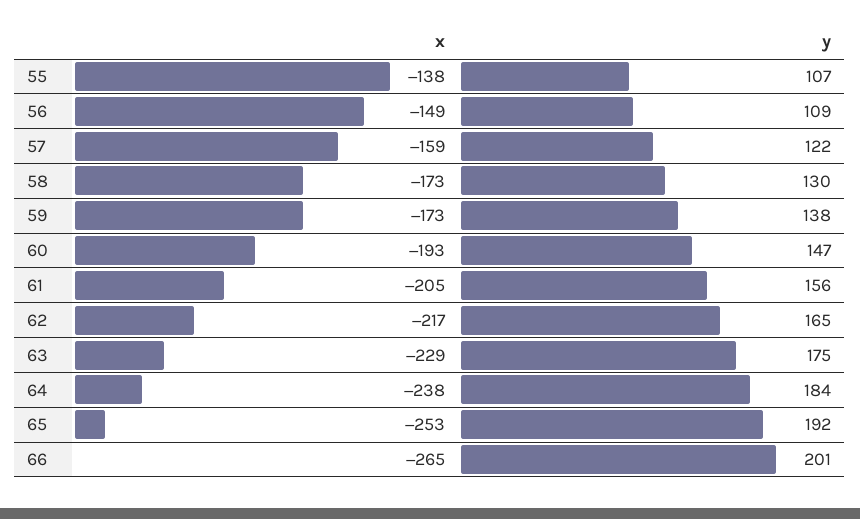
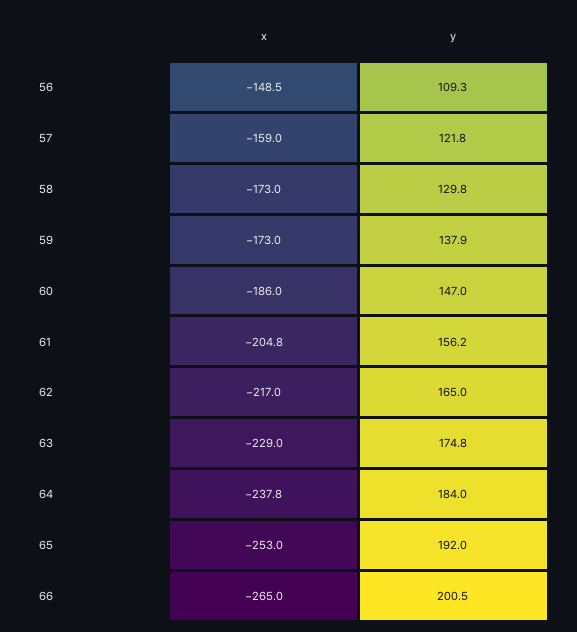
  {
    "x": {
-     "55": -138,
      "56": -148.5,
      "57": -159,
      "58": -173,
      "59": -173,
-     "60": -193,
+     "60": -186,
      "61": -204.8,
      "62": -217,
      "63": -229,
      "64": -237.8,
      "65": -253,
      "66": -265
    },
    "y": {
-     "55": 107,
      "56": 109.3,
      "57": 121.8,
      "58": 129.8,
      "59": 137.9,
      "60": 147,
      "61": 156.2,
      "62": 165,
      "63": 174.8,
      "64": 184,
      "65": 192,
      "66": 200.5
    }
  }

